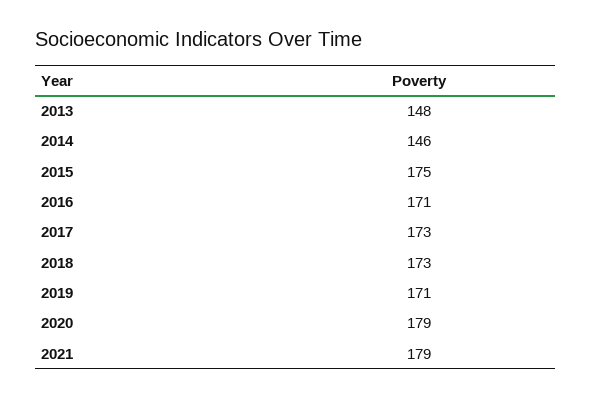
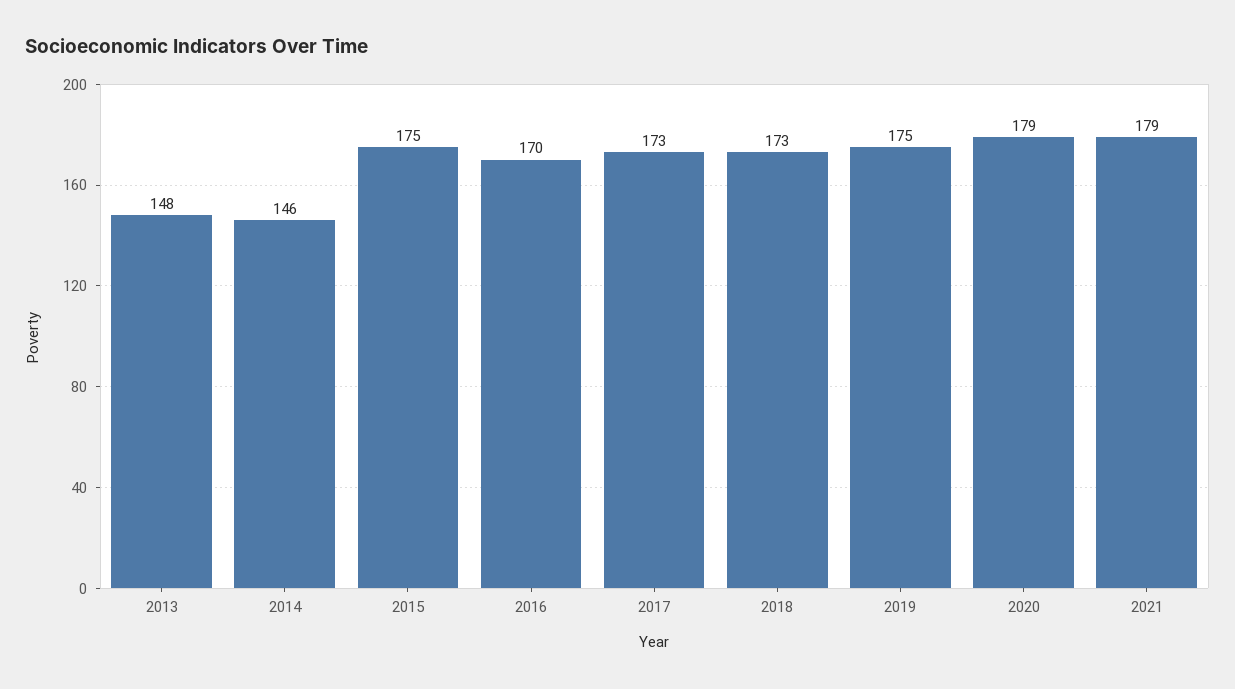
  {
    "2013": 148,
    "2014": 146,
    "2015": 175,
-   "2016": 171,
+   "2016": 170,
    "2017": 173,
    "2018": 173,
-   "2019": 171,
+   "2019": 175,
    "2020": 179,
    "2021": 179
  }

